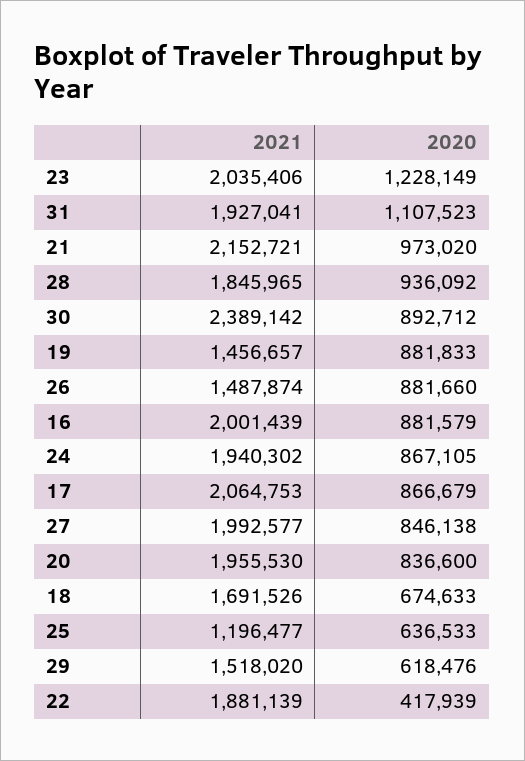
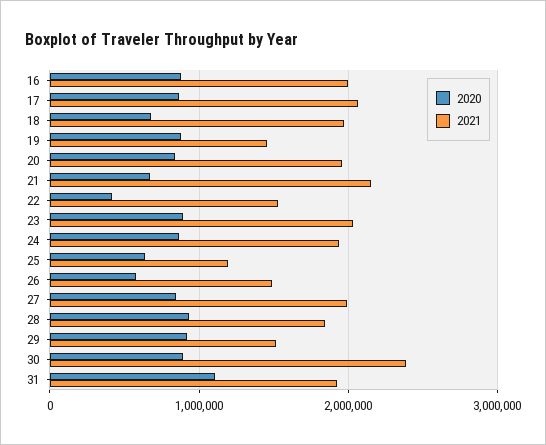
  {
    "2021": {
      "23": 2035406,
      "31": 1927041,
      "21": 2152721,
      "28": 1845965,
      "30": 2389142,
      "19": 1456657,
      "26": 1487874,
      "16": 2001439,
      "24": 1940302,
      "17": 2064753,
      "27": 1992577,
      "20": 1955530,
-     "18": 1691526,
+     "18": 2000000,
      "25": 1196477,
      "29": 1518020,
-     "22": 1881139
+     "22": 1500000
    },
    "2020": {
-     "23": 1228149,
+     "23": 900000,
      "31": 1107523,
-     "21": 973020,
+     "21": 700000,
      "28": 936092,
      "30": 892712,
      "19": 881833,
-     "26": 881660,
+     "26": 600000,
      "16": 881579,
      "24": 867105,
      "17": 866679,
      "27": 846138,
      "20": 836600,
      "18": 674633,
      "25": 636533,
-     "29": 618476,
+     "29": 900000,
      "22": 417939
    }
  }

